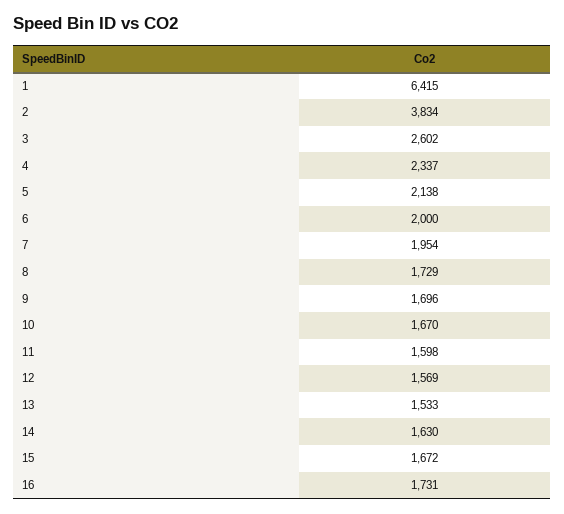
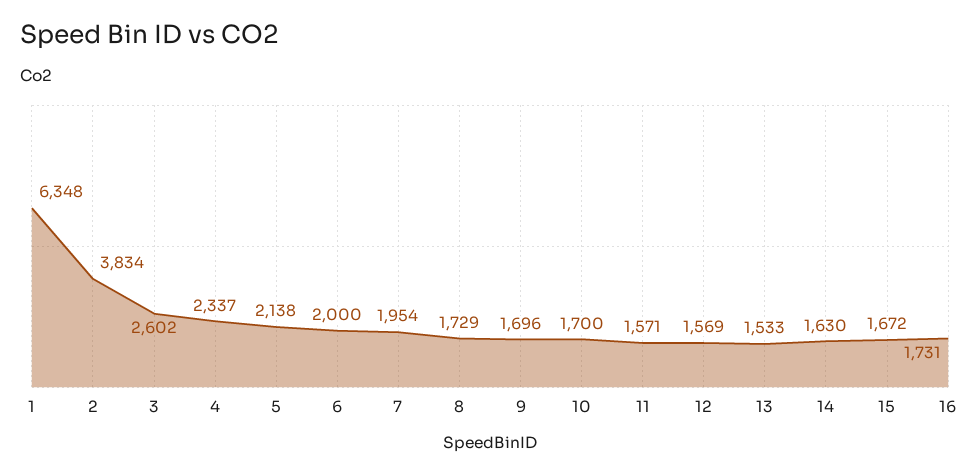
  {
-   "1": 6415,
+   "1": 6348,
    "2": 3834,
    "3": 2602,
    "4": 2337,
    "5": 2138,
    "6": 2000,
    "7": 1954,
    "8": 1729,
    "9": 1696,
-   "10": 1670,
+   "10": 1700,
-   "11": 1598,
+   "11": 1571,
    "12": 1569,
    "13": 1533,
    "14": 1630,
    "15": 1672,
    "16": 1731
  }

